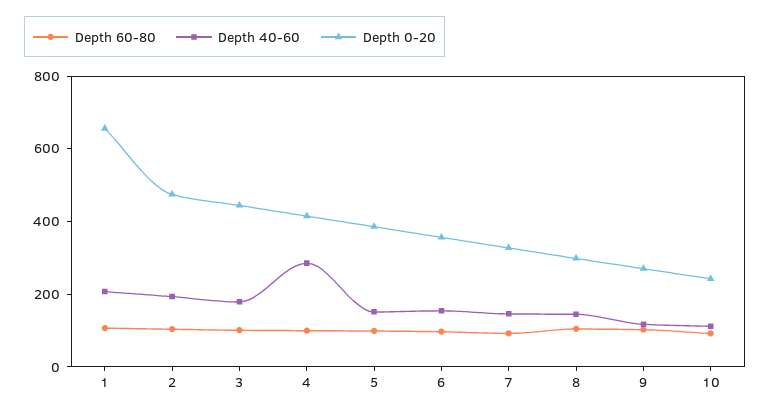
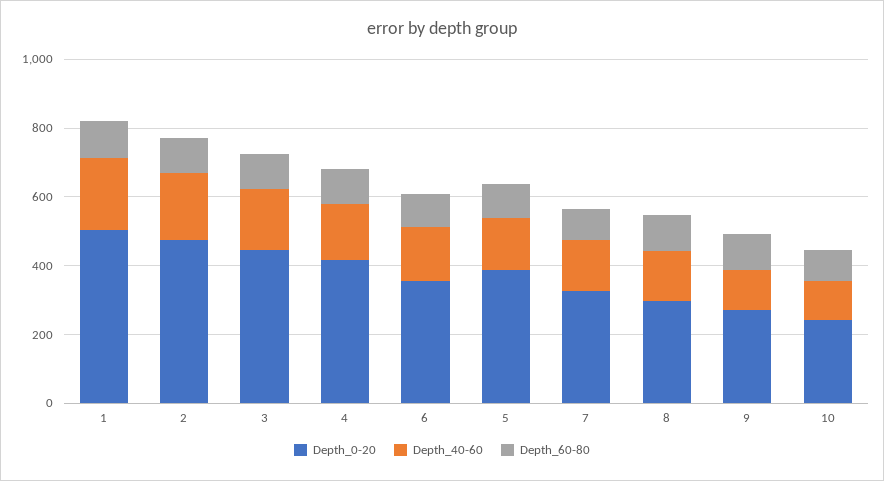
  {
    "Depth 60-80": {
      "1": 100,
      "2": 100,
      "3": 100,
      "4": 100,
      "5": 100,
      "6": 100,
      "7": 100,
      "8": 100,
      "9": 100,
      "10": 100
    },
    "Depth 40-60": {
      "1": 200,
      "2": 200,
      "3": 200,
-     "4": 300,
+     "4": 150,
      "5": 150,
      "6": 150,
      "7": 150,
      "8": 150,
      "9": 100,
      "10": 100
    },
    "Depth 0-20": {
-     "1": 650,
+     "1": 500,
      "2": 450,
      "3": 450,
      "4": 400,
      "5": 400,
      "6": 350,
      "7": 350,
      "8": 300,
      "9": 250,
      "10": 250
    }
  }

